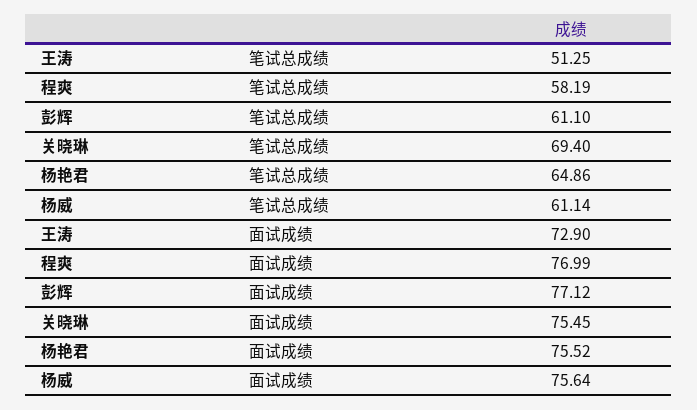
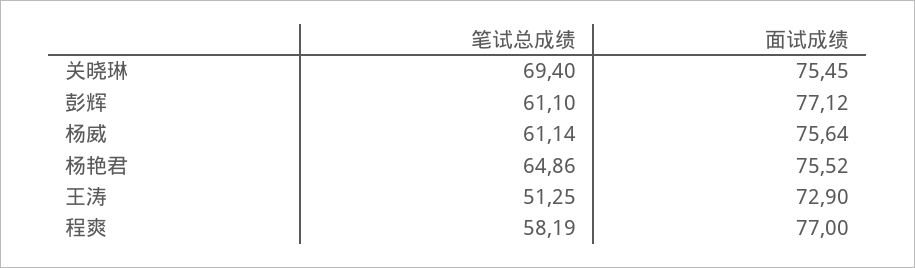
  {
    "王涛": {
      "笔试总成绩": 51.25,
      "面试成绩": 72.9
    },
    "程爽": {
      "笔试总成绩": 58.19,
-     "面试成绩": 76.99
+     "面试成绩": 77
    },
    "彭辉": {
      "笔试总成绩": 61.1,
      "面试成绩": 77.12
    },
    "关晓琳": {
      "笔试总成绩": 69.4,
      "面试成绩": 75.45
    },
    "杨艳君": {
      "笔试总成绩": 64.86,
      "面试成绩": 75.52
    },
    "杨威": {
      "笔试总成绩": 61.14,
      "面试成绩": 75.64
    }
  }

